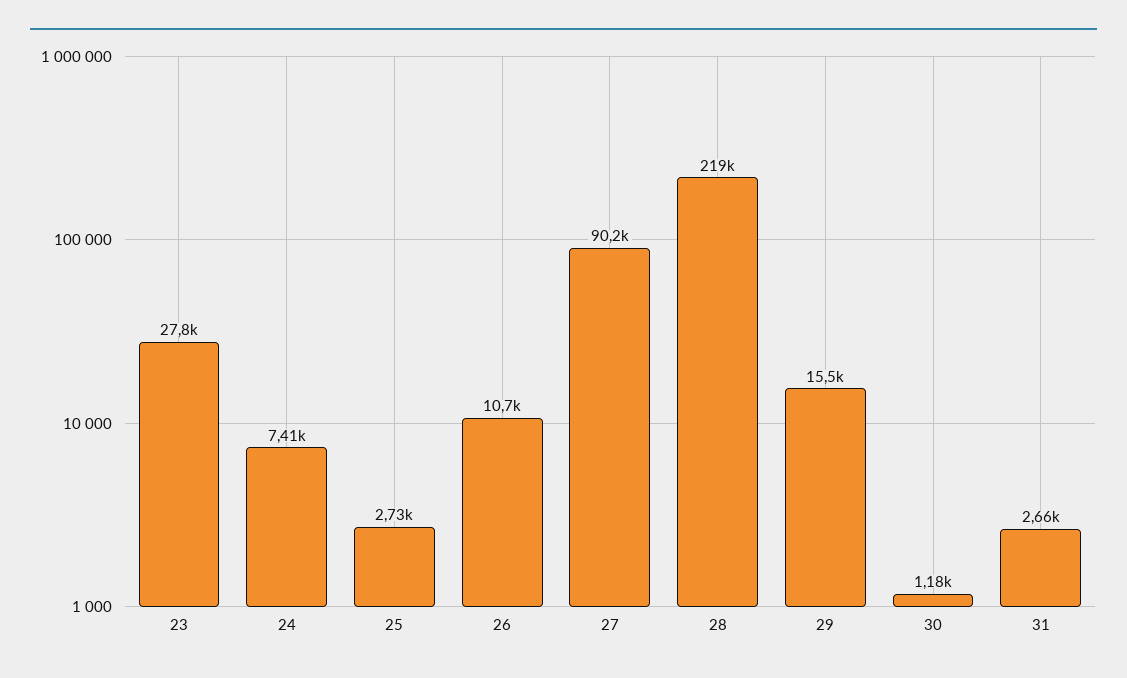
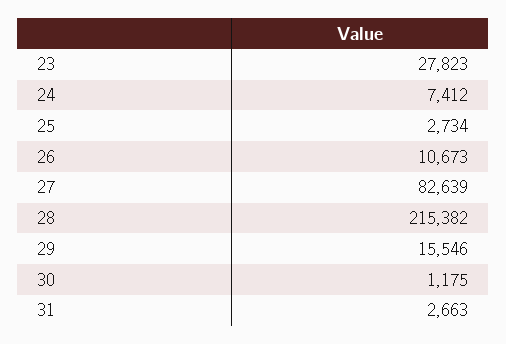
  {
    "23": 27823,
    "24": 7412,
    "25": 2734,
    "26": 10673,
-   "27": 90200,
+   "27": 82639,
-   "28": 219000,
+   "28": 215382,
    "29": 15546,
    "30": 1175,
    "31": 2663
  }

